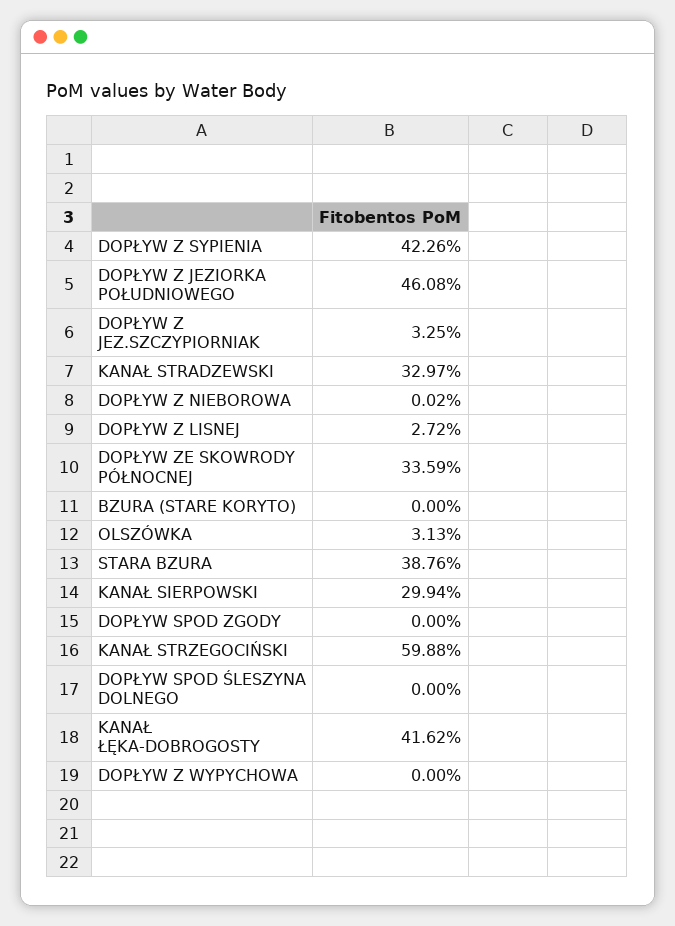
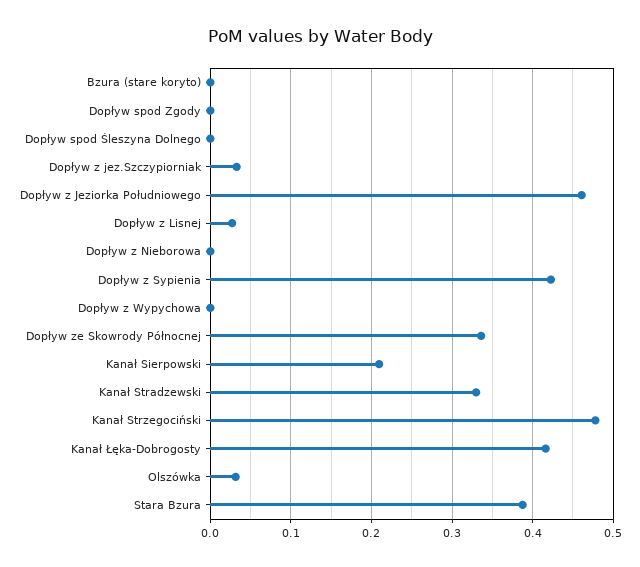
  {
    "DOPŁYW Z SYPIENIA": 0.4226,
    "DOPŁYW Z JEZIORKA POŁUDNIOWEGO": 0.4608,
    "DOPŁYW Z JEZ.SZCZYPIORNIAK": 0.0325,
    "KANAŁ STRADZEWSKI": 0.3297,
    "DOPŁYW Z NIEBOROWA": 0.0002,
    "DOPŁYW Z LISNEJ": 0.0272,
    "DOPŁYW ZE SKOWRODY PÓŁNOCNEJ": 0.3359,
    "BZURA (STARE KORYTO)": 0,
    "OLSZÓWKA": 0.0313,
    "STARA BZURA": 0.3876,
-   "KANAŁ SIERPOWSKI": 0.2994,
+   "KANAŁ SIERPOWSKI": 0.21,
    "DOPŁYW SPOD ZGODY": 0,
-   "KANAŁ STRZEGOCIŃSKI": 0.5988,
+   "KANAŁ STRZEGOCIŃSKI": 0.48,
    "DOPŁYW SPOD ŚLESZYNA DOLNEGO": 0,
    "KANAŁ ŁĘKA-DOBROGOSTY": 0.4162,
    "DOPŁYW Z WYPYCHOWA": 0
  }

